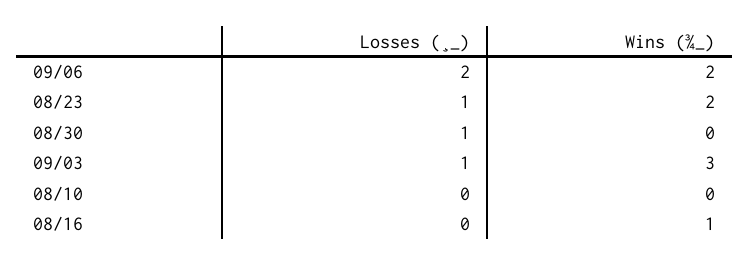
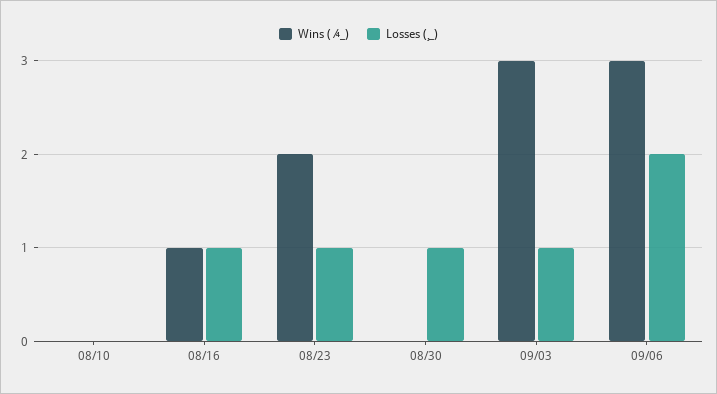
  {
    "Losses (¸_)": {
      "09/06": 2,
      "08/23": 1,
      "08/30": 1,
      "09/03": 1,
      "08/10": 0,
-     "08/16": 0
+     "08/16": 1
    },
    "Wins (¾_)": {
-     "09/06": 2,
+     "09/06": 3,
      "08/23": 2,
      "08/30": 0,
      "09/03": 3,
      "08/10": 0,
      "08/16": 1
    }
  }

